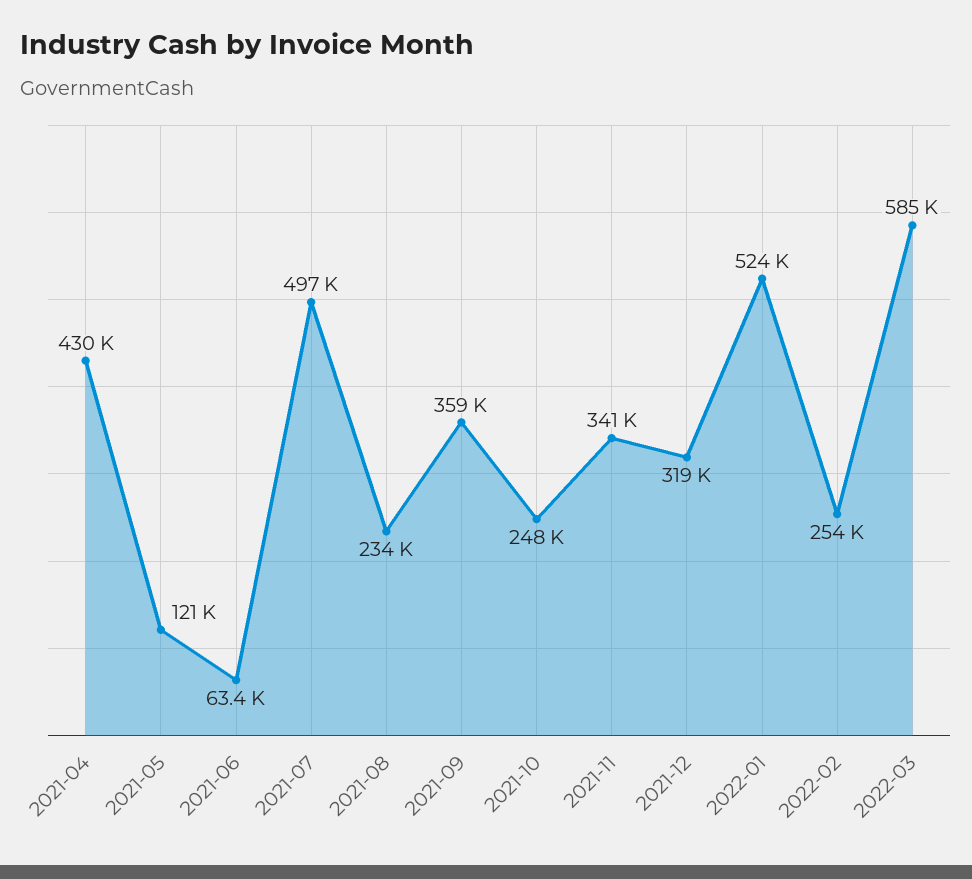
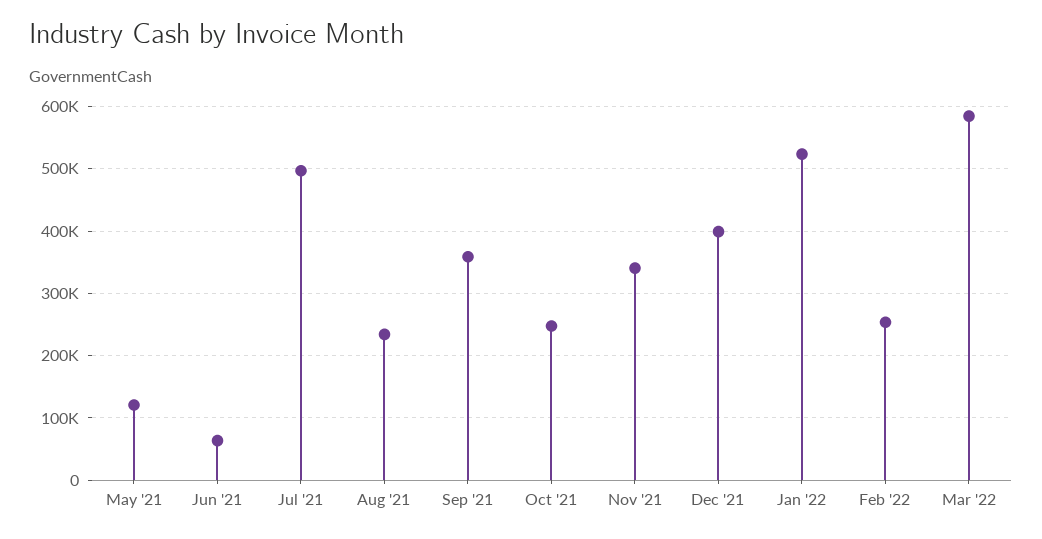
  {
-   "2021-04": 430000,
    "2021-05": 121000,
    "2021-06": 63400,
    "2021-07": 497000,
    "2021-08": 234000,
    "2021-09": 359000,
    "2021-10": 248000,
    "2021-11": 341000,
-   "2021-12": 319000,
+   "2021-12": 400000,
    "2022-01": 524000,
    "2022-02": 254000,
    "2022-03": 585000
  }

